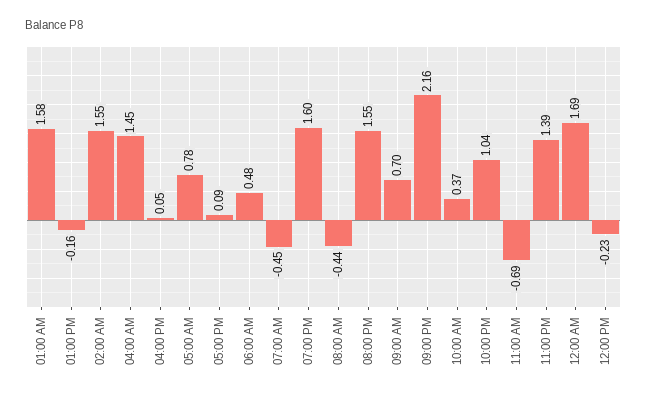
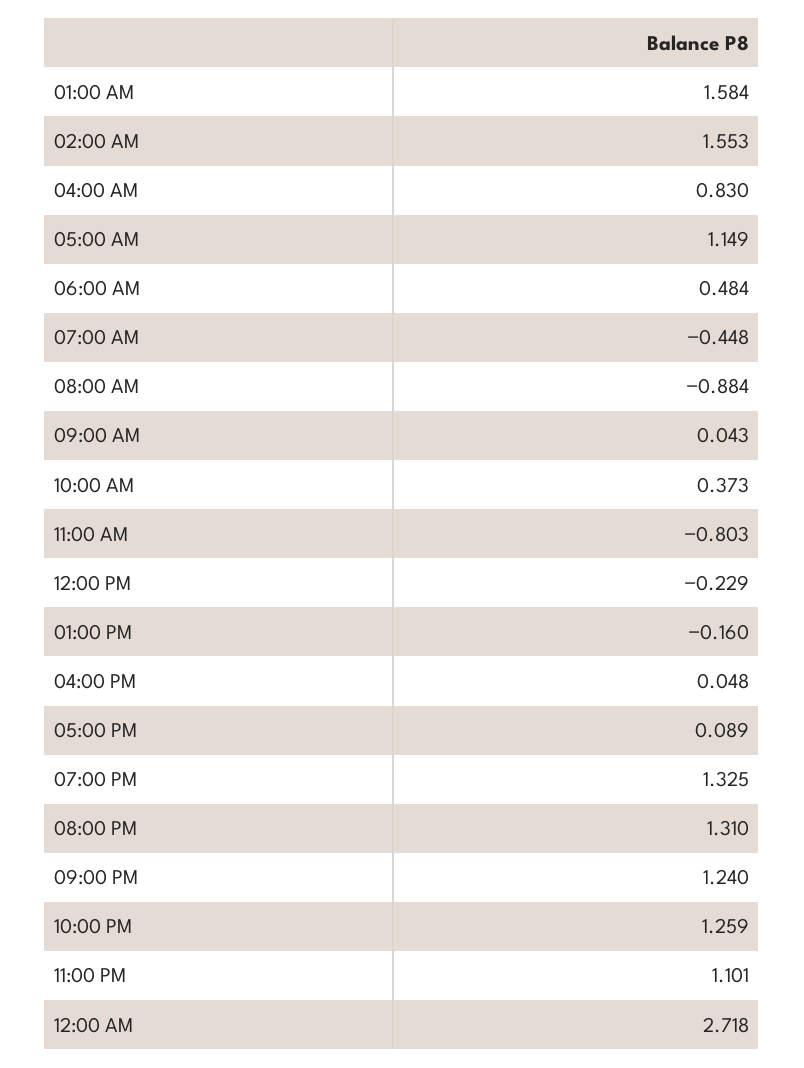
  {
    "01:00 AM": 1.584,
    "01:00 PM": -0.16,
    "02:00 AM": 1.553,
-   "04:00 AM": 1.45,
+   "04:00 AM": 0.83,
    "04:00 PM": 0.048,
-   "05:00 AM": 0.78,
+   "05:00 AM": 1.149,
    "05:00 PM": 0.089,
    "06:00 AM": 0.484,
    "07:00 AM": -0.448,
-   "07:00 PM": 1.6,
+   "07:00 PM": 1.325,
-   "08:00 AM": -0.44,
+   "08:00 AM": -0.884,
-   "08:00 PM": 1.55,
+   "08:00 PM": 1.31,
-   "09:00 AM": 0.7,
+   "09:00 AM": 0.043,
-   "09:00 PM": 2.16,
+   "09:00 PM": 1.24,
    "10:00 AM": 0.373,
-   "10:00 PM": 1.04,
+   "10:00 PM": 1.259,
-   "11:00 AM": -0.69,
+   "11:00 AM": -0.803,
-   "11:00 PM": 1.39,
+   "11:00 PM": 1.101,
-   "12:00 AM": 1.69,
+   "12:00 AM": 2.718,
    "12:00 PM": -0.229
  }

